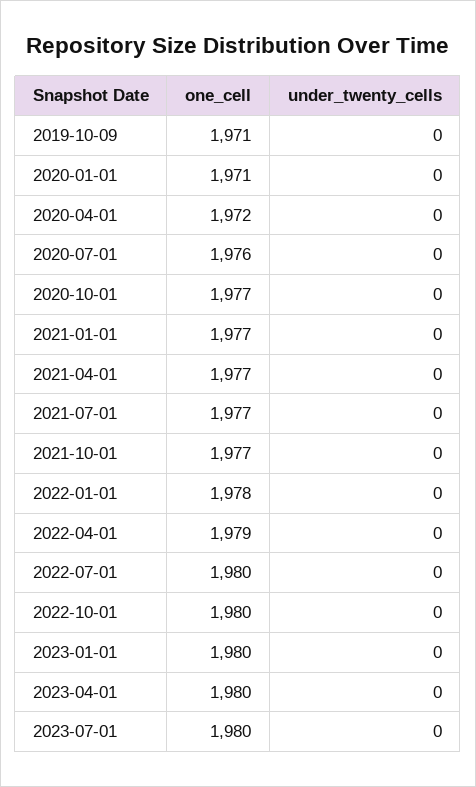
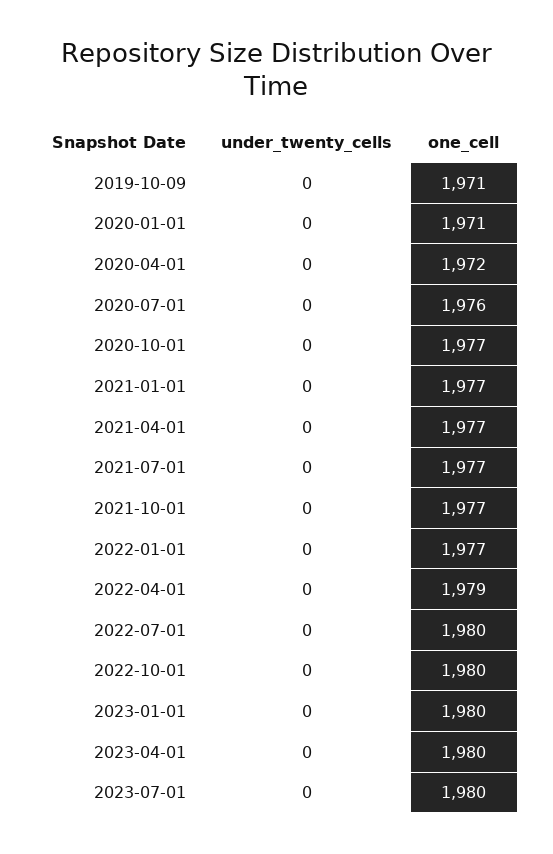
  {
    "one_cell": {
      "2019-10-09": 1971,
      "2020-01-01": 1971,
      "2020-04-01": 1972,
      "2020-07-01": 1976,
      "2020-10-01": 1977,
      "2021-01-01": 1977,
      "2021-04-01": 1977,
      "2021-07-01": 1977,
      "2021-10-01": 1977,
-     "2022-01-01": 1978,
+     "2022-01-01": 1977,
      "2022-04-01": 1979,
      "2022-07-01": 1980,
      "2022-10-01": 1980,
      "2023-01-01": 1980,
      "2023-04-01": 1980,
      "2023-07-01": 1980
    },
    "under_twenty_cells": {
      "2019-10-09": 0,
      "2020-01-01": 0,
      "2020-04-01": 0,
      "2020-07-01": 0,
      "2020-10-01": 0,
      "2021-01-01": 0,
      "2021-04-01": 0,
      "2021-07-01": 0,
      "2021-10-01": 0,
      "2022-01-01": 0,
      "2022-04-01": 0,
      "2022-07-01": 0,
      "2022-10-01": 0,
      "2023-01-01": 0,
      "2023-04-01": 0,
      "2023-07-01": 0
    }
  }

